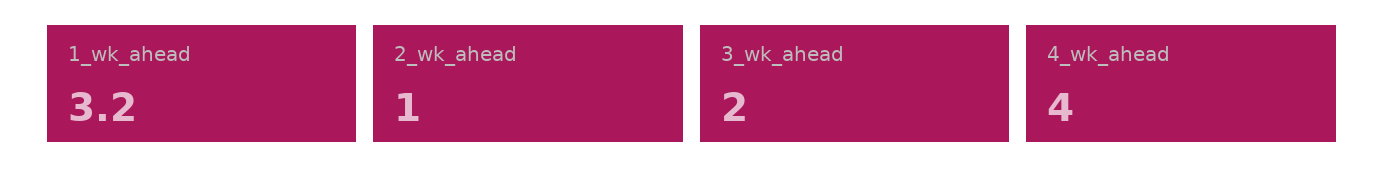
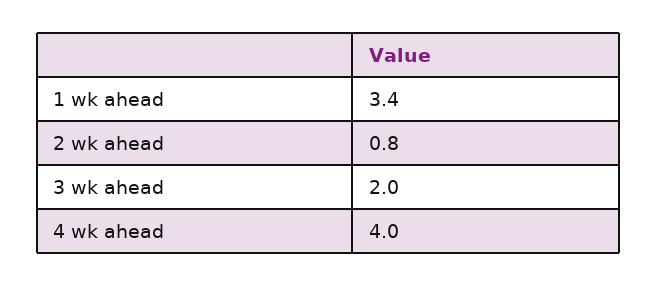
  {
-   "1_wk_ahead": 3.2,
+   "1_wk_ahead": 3.4,
-   "2_wk_ahead": 1,
+   "2_wk_ahead": 0.8,
    "3_wk_ahead": 2,
    "4_wk_ahead": 4
  }

